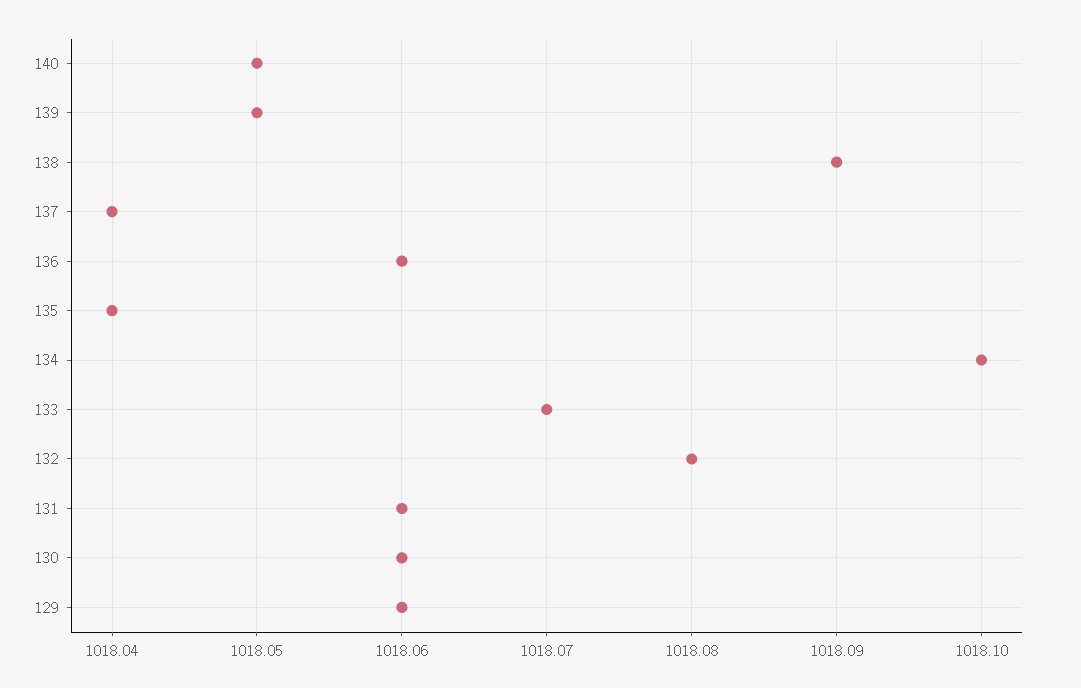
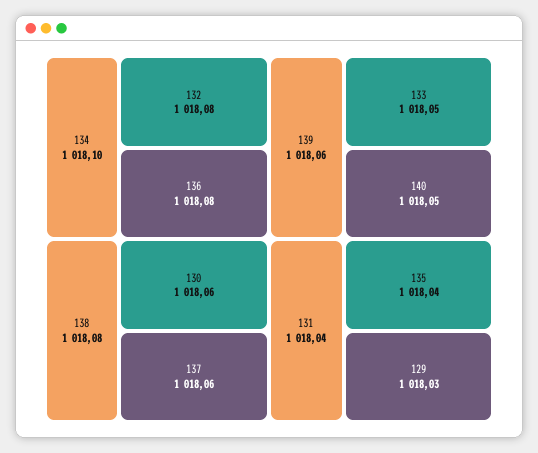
  {
    "140": 1018.05,
-   "139": 1018.05,
+   "139": 1018.06,
-   "138": 1018.09,
+   "138": 1018.08,
-   "137": 1018.04,
+   "137": 1018.06,
-   "136": 1018.06,
+   "136": 1018.08,
    "135": 1018.04,
    "134": 1018.1,
-   "133": 1018.07,
+   "133": 1018.05,
    "132": 1018.08,
-   "131": 1018.06,
+   "131": 1018.04,
    "130": 1018.06,
-   "129": 1018.06
+   "129": 1018.03
  }

